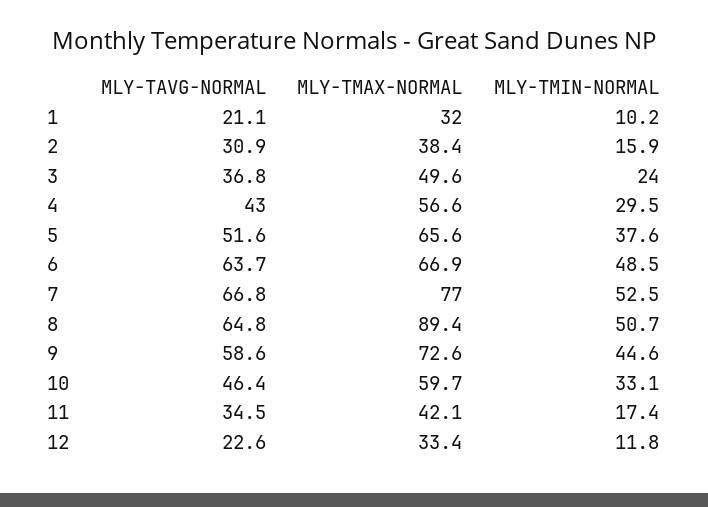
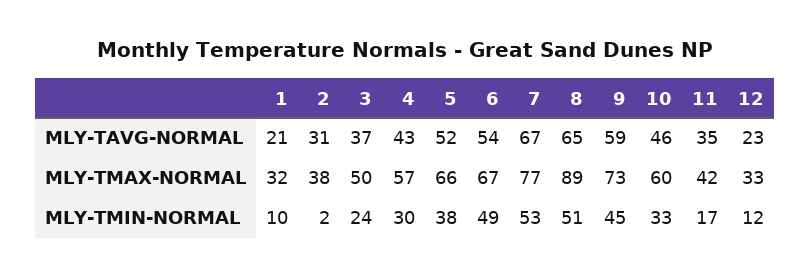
  {
    "MLY-TAVG-NORMAL": {
      "1": 21.1,
      "2": 30.9,
      "3": 36.8,
      "4": 43,
      "5": 51.6,
-     "6": 63.7,
+     "6": 54,
      "7": 66.8,
      "8": 64.8,
      "9": 58.6,
      "10": 46.4,
      "11": 34.5,
      "12": 22.6
    },
    "MLY-TMAX-NORMAL": {
      "1": 32,
      "2": 38.4,
      "3": 49.6,
      "4": 56.6,
      "5": 65.6,
      "6": 66.9,
      "7": 77,
      "8": 89.4,
      "9": 72.6,
      "10": 59.7,
      "11": 42.1,
      "12": 33.4
    },
    "MLY-TMIN-NORMAL": {
      "1": 10.2,
-     "2": 15.9,
+     "2": 2,
      "3": 24,
      "4": 29.5,
      "5": 37.6,
      "6": 48.5,
      "7": 52.5,
      "8": 50.7,
      "9": 44.6,
      "10": 33.1,
      "11": 17.4,
      "12": 11.8
    }
  }

